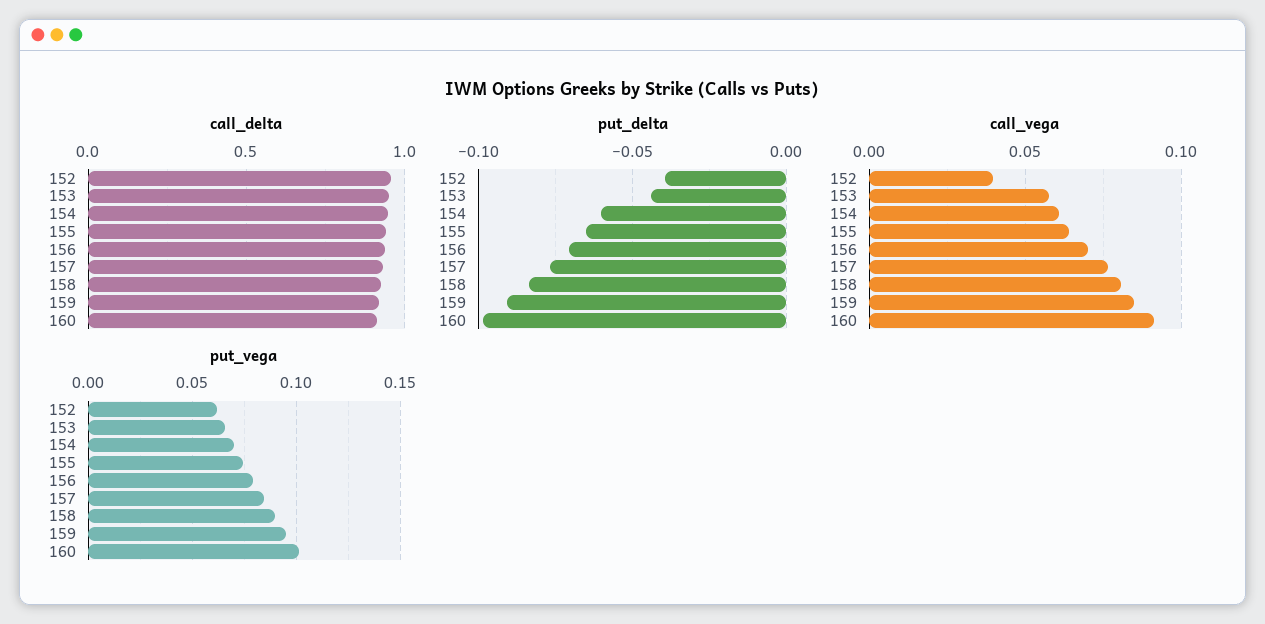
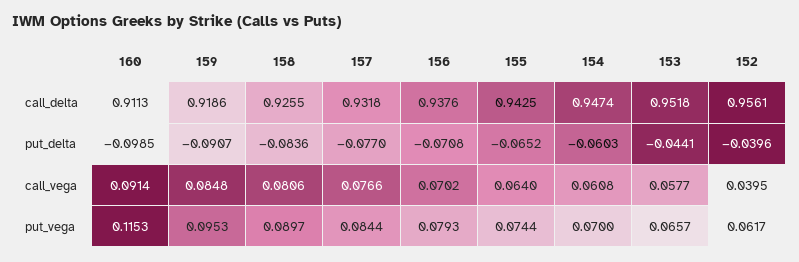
  {
    "call_delta": {
      "152": 0.9561,
      "153": 0.9518,
      "154": 0.9474,
      "155": 0.9425,
      "156": 0.9376,
      "157": 0.9318,
      "158": 0.9255,
      "159": 0.9186,
      "160": 0.9113
    },
    "put_delta": {
      "152": -0.0396,
      "153": -0.0441,
      "154": -0.0603,
      "155": -0.0652,
      "156": -0.0708,
      "157": -0.077,
      "158": -0.0836,
      "159": -0.0907,
      "160": -0.0985
    },
    "call_vega": {
      "152": 0.0395,
      "153": 0.0577,
      "154": 0.0608,
      "155": 0.064,
      "156": 0.0702,
      "157": 0.0766,
      "158": 0.0806,
      "159": 0.0848,
      "160": 0.0914
    },
    "put_vega": {
      "152": 0.0617,
      "153": 0.0657,
      "154": 0.07,
      "155": 0.0744,
      "156": 0.0793,
      "157": 0.0844,
      "158": 0.0897,
      "159": 0.0953,
-     "160": 0.1
+     "160": 0.1153
    }
  }

